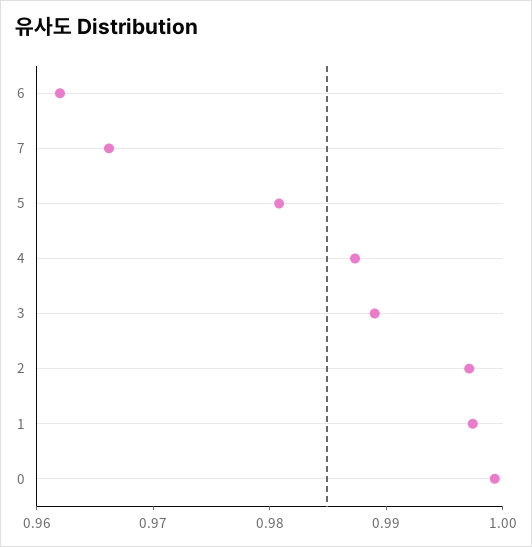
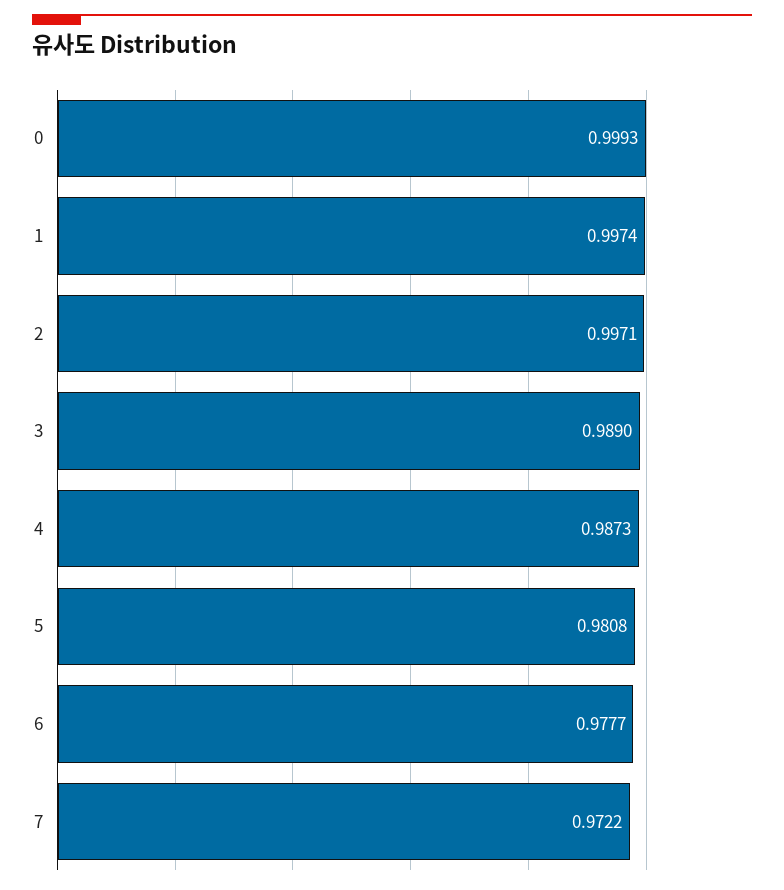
  {
-   "6": 0.962,
+   "6": 0.9777,
-   "7": 0.966,
+   "7": 0.9722,
    "5": 0.9808,
    "4": 0.9873,
    "3": 0.989,
    "2": 0.9971,
    "1": 0.9974,
    "0": 0.9993
  }

